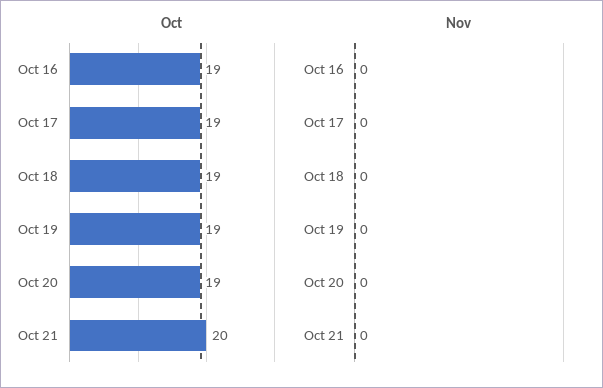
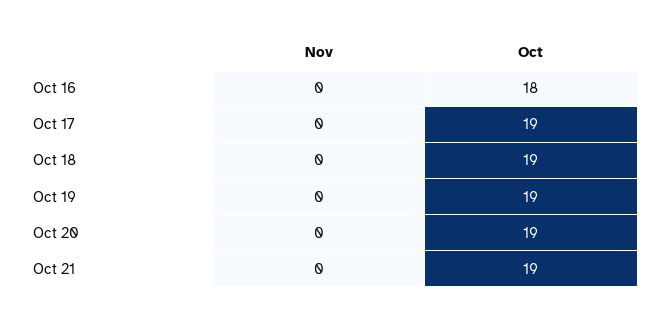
  {
    "Oct": {
-     "Oct 16": 19,
+     "Oct 16": 18,
      "Oct 17": 19,
      "Oct 18": 19,
      "Oct 19": 19,
      "Oct 20": 19,
-     "Oct 21": 20
+     "Oct 21": 19
    },
    "Nov": {
      "Oct 16": 0,
      "Oct 17": 0,
      "Oct 18": 0,
      "Oct 19": 0,
      "Oct 20": 0,
      "Oct 21": 0
    }
  }

